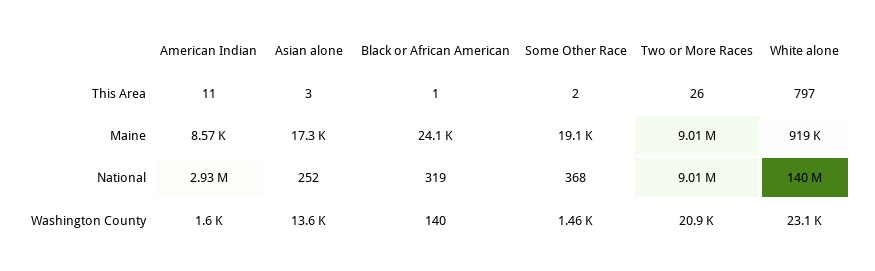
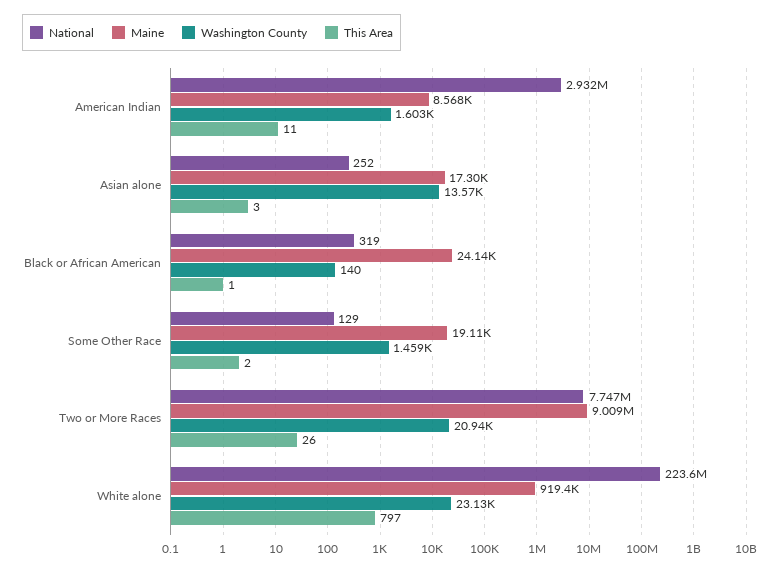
  {
    "This Area": {
      "American Indian": 11,
      "Asian alone": 3,
      "Black or African American": 1,
      "Some Other Race": 2,
      "Two or More Races": 26,
      "White alone": 797
    },
    "Maine": {
      "American Indian": 8568,
      "Asian alone": 17300,
      "Black or African American": 24140,
      "Some Other Race": 19110,
      "Two or More Races": 9009000,
      "White alone": 919400
    },
    "National": {
      "American Indian": 2932000,
      "Asian alone": 252,
      "Black or African American": 319,
-     "Some Other Race": 368,
+     "Some Other Race": 129,
-     "Two or More Races": 9010000,
+     "Two or More Races": 7747000,
-     "White alone": 140000000
+     "White alone": 223600000
    },
    "Washington County": {
      "American Indian": 1603,
      "Asian alone": 13570,
      "Black or African American": 140,
      "Some Other Race": 1459,
      "Two or More Races": 20940,
      "White alone": 23130
    }
  }

